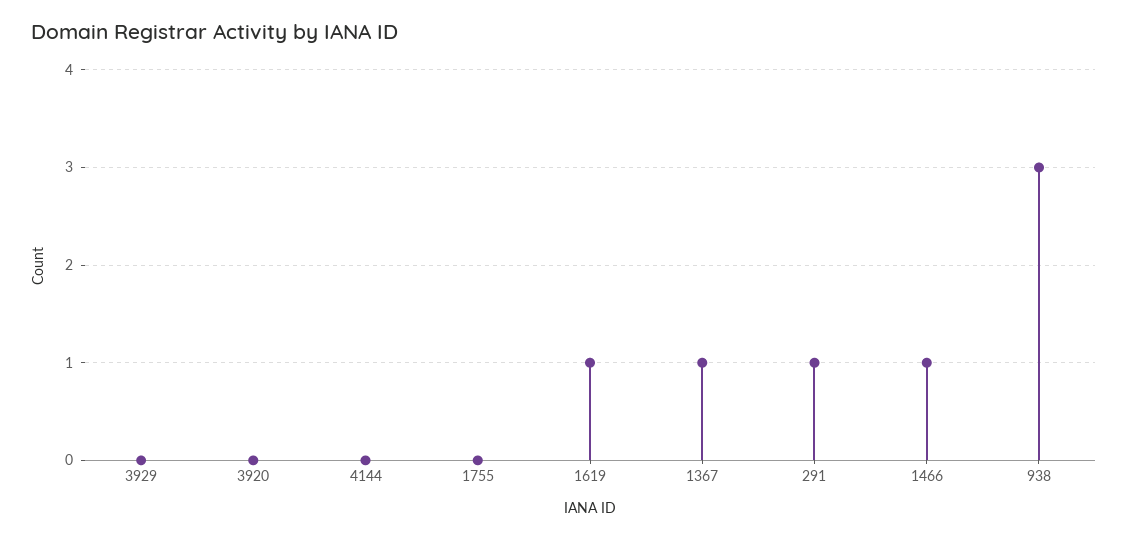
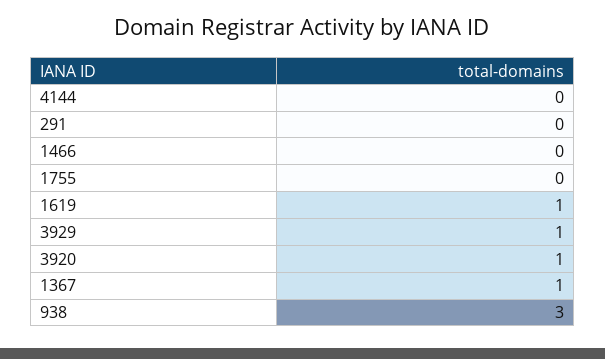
  {
-   "3929": 0,
+   "3929": 1,
-   "3920": 0,
+   "3920": 1,
    "4144": 0,
    "1755": 0,
    "1619": 1,
    "1367": 1,
-   "291": 1,
+   "291": 0,
-   "1466": 1,
+   "1466": 0,
    "938": 3
  }

